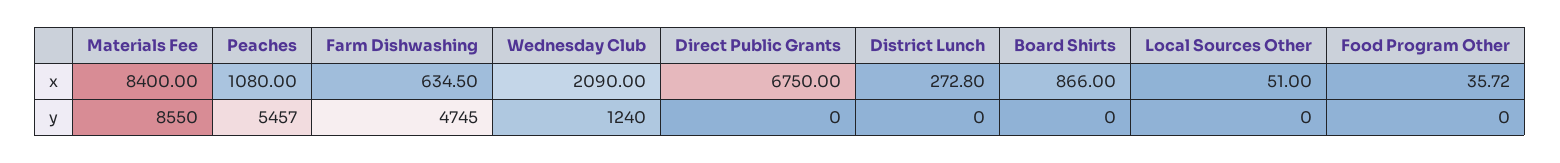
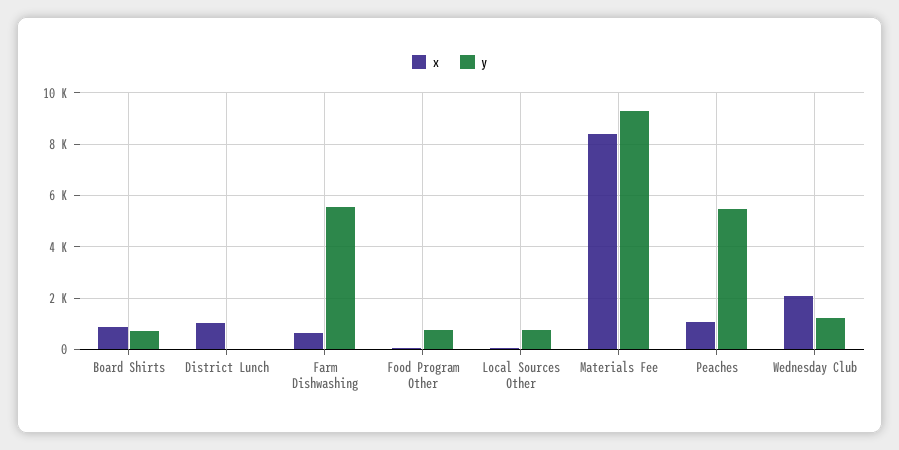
  {
    "x": {
      "Materials Fee": 8400,
      "Peaches": 1080,
      "Farm Dishwashing": 634.5,
      "Wednesday Club": 2090,
-     "Direct Public Grants": 6750,
-     "District Lunch": 272.8,
+     "District Lunch": 1000,
      "Board Shirts": 866,
      "Local Sources Other": 51,
      "Food Program Other": 35.72
    },
    "y": {
-     "Materials Fee": 8550,
+     "Materials Fee": 9250,
      "Peaches": 5457,
-     "Farm Dishwashing": 4745,
+     "Farm Dishwashing": 5500,
      "Wednesday Club": 1240,
-     "Direct Public Grants": 0,
      "District Lunch": 0,
-     "Board Shirts": 0,
+     "Board Shirts": 750,
-     "Local Sources Other": 0,
+     "Local Sources Other": 750,
-     "Food Program Other": 0
+     "Food Program Other": 750
    }
  }

